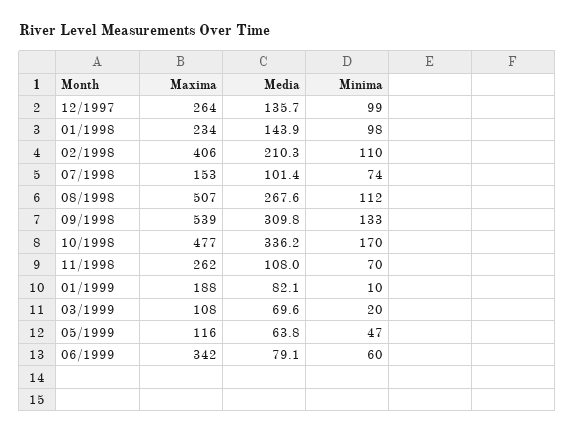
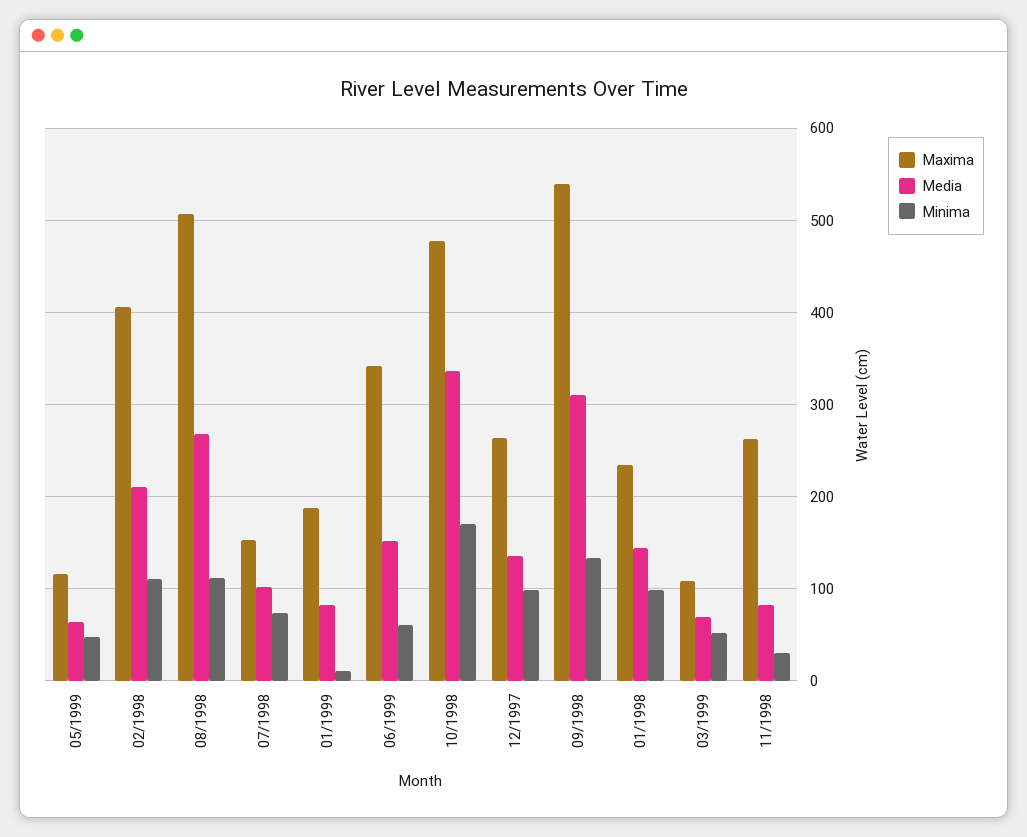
  {
    "Maxima": {
      "12/1997": 264,
      "01/1998": 234,
      "02/1998": 406,
      "07/1998": 153,
      "08/1998": 507,
      "09/1998": 539,
      "10/1998": 477,
      "11/1998": 262,
      "01/1999": 188,
      "03/1999": 108,
      "05/1999": 116,
      "06/1999": 342
    },
    "Media": {
      "12/1997": 135.7,
      "01/1998": 143.9,
      "02/1998": 210.3,
      "07/1998": 101.4,
      "08/1998": 267.6,
      "09/1998": 309.8,
      "10/1998": 336.2,
-     "11/1998": 108,
+     "11/1998": 80,
      "01/1999": 82.1,
      "03/1999": 69.6,
      "05/1999": 63.8,
-     "06/1999": 79.1
+     "06/1999": 150
    },
    "Minima": {
      "12/1997": 99,
      "01/1998": 98,
      "02/1998": 110,
      "07/1998": 74,
      "08/1998": 112,
      "09/1998": 133,
      "10/1998": 170,
-     "11/1998": 70,
+     "11/1998": 30,
      "01/1999": 10,
-     "03/1999": 20,
+     "03/1999": 50,
      "05/1999": 47,
      "06/1999": 60
    }
  }

